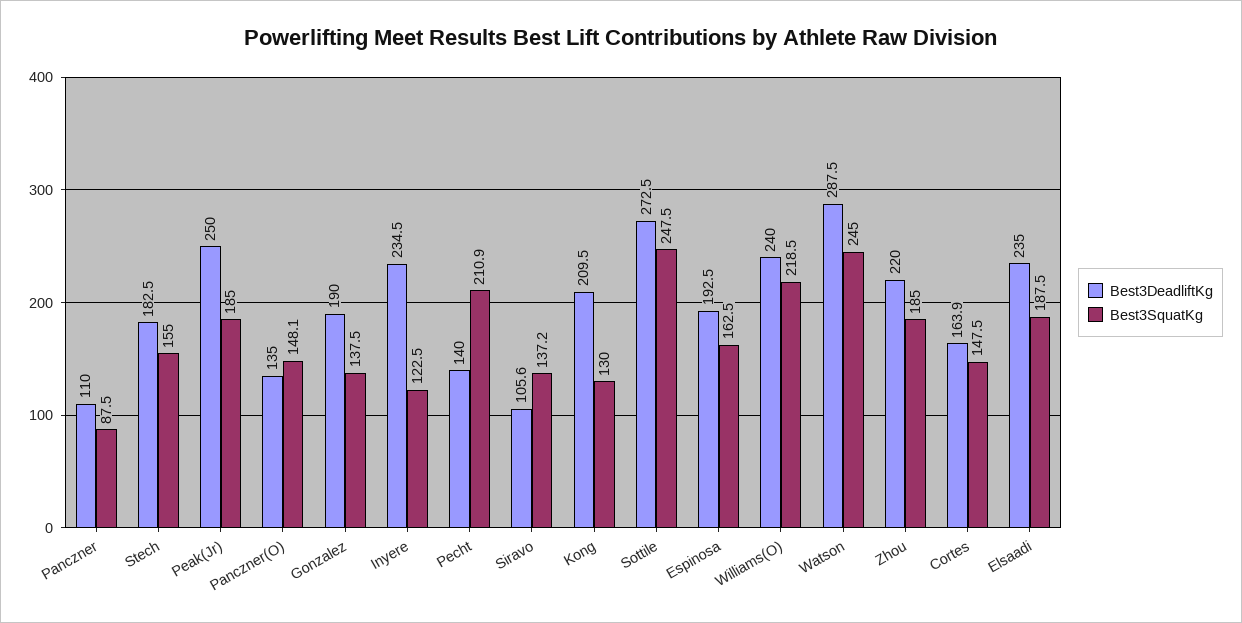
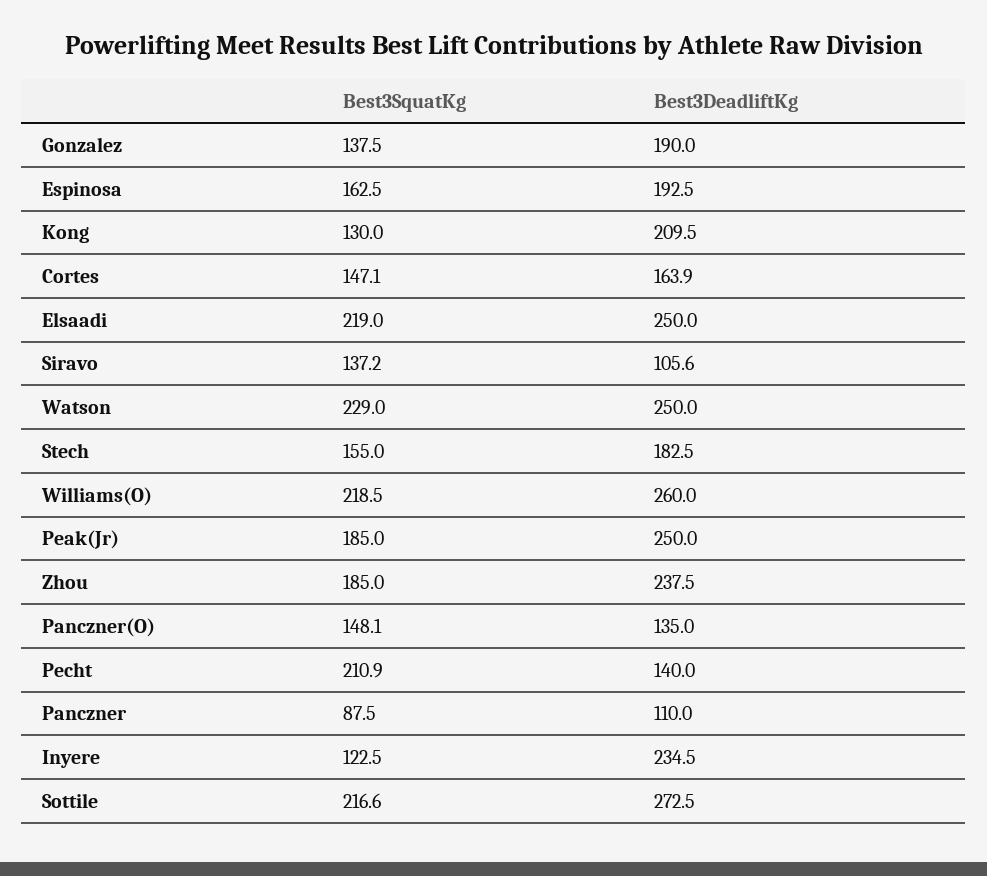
  {
    "Best3DeadliftKg": {
      "Panczner": 110,
      "Stech": 182.5,
      "Peak(Jr)": 250,
      "Panczner(O)": 135,
      "Gonzalez": 190,
      "Inyere": 234.5,
      "Pecht": 140,
      "Siravo": 105.6,
      "Kong": 209.5,
      "Sottile": 272.5,
      "Espinosa": 192.5,
-     "Williams(O)": 240,
+     "Williams(O)": 260,
-     "Watson": 287.5,
+     "Watson": 250,
-     "Zhou": 220,
+     "Zhou": 237.5,
      "Cortes": 163.9,
-     "Elsaadi": 235
+     "Elsaadi": 250
    },
    "Best3SquatKg": {
      "Panczner": 87.5,
      "Stech": 155,
      "Peak(Jr)": 185,
      "Panczner(O)": 148.1,
      "Gonzalez": 137.5,
      "Inyere": 122.5,
      "Pecht": 210.9,
      "Siravo": 137.2,
      "Kong": 130,
-     "Sottile": 247.5,
+     "Sottile": 216.6,
      "Espinosa": 162.5,
      "Williams(O)": 218.5,
-     "Watson": 245,
+     "Watson": 229,
      "Zhou": 185,
-     "Cortes": 147.5,
+     "Cortes": 147.1,
-     "Elsaadi": 187.5
+     "Elsaadi": 219
    }
  }

